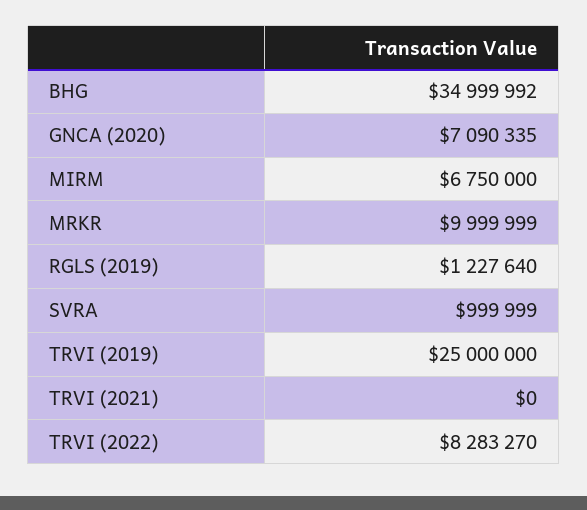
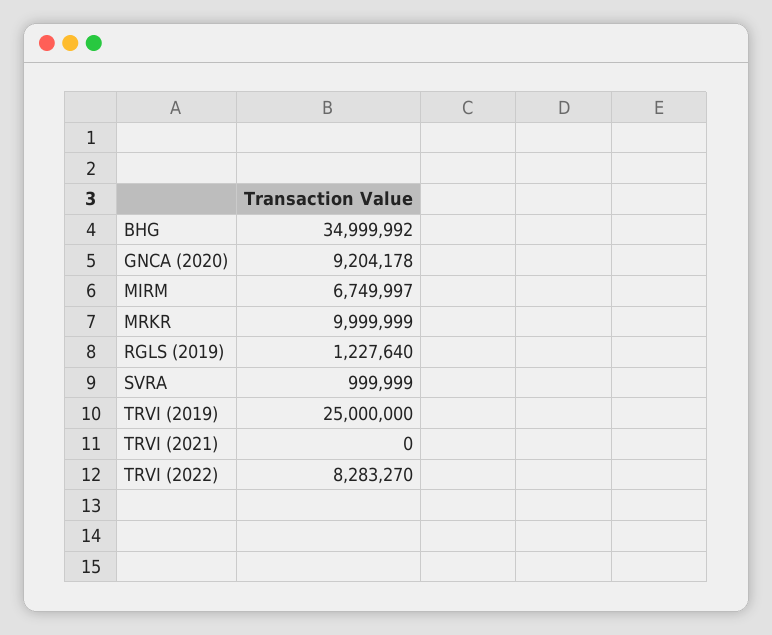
  {
    "BHG": 34999992,
-   "GNCA (2020)": 7090335,
+   "GNCA (2020)": 9204178,
-   "MIRM": 6750000,
+   "MIRM": 6749997,
    "MRKR": 9999999,
    "RGLS (2019)": 1227640,
    "SVRA": 999999,
    "TRVI (2019)": 25000000,
    "TRVI (2021)": 0,
    "TRVI (2022)": 8283270
  }

